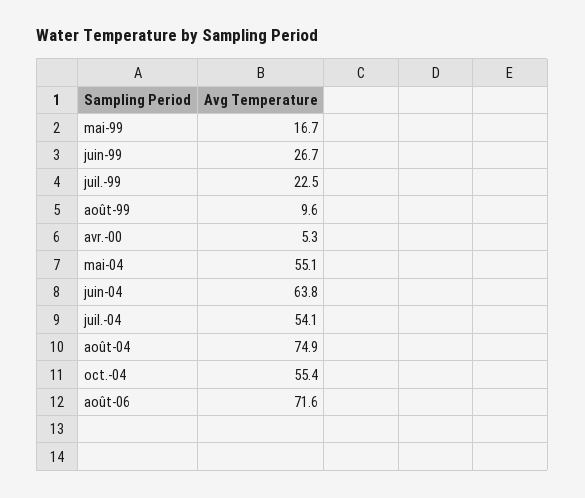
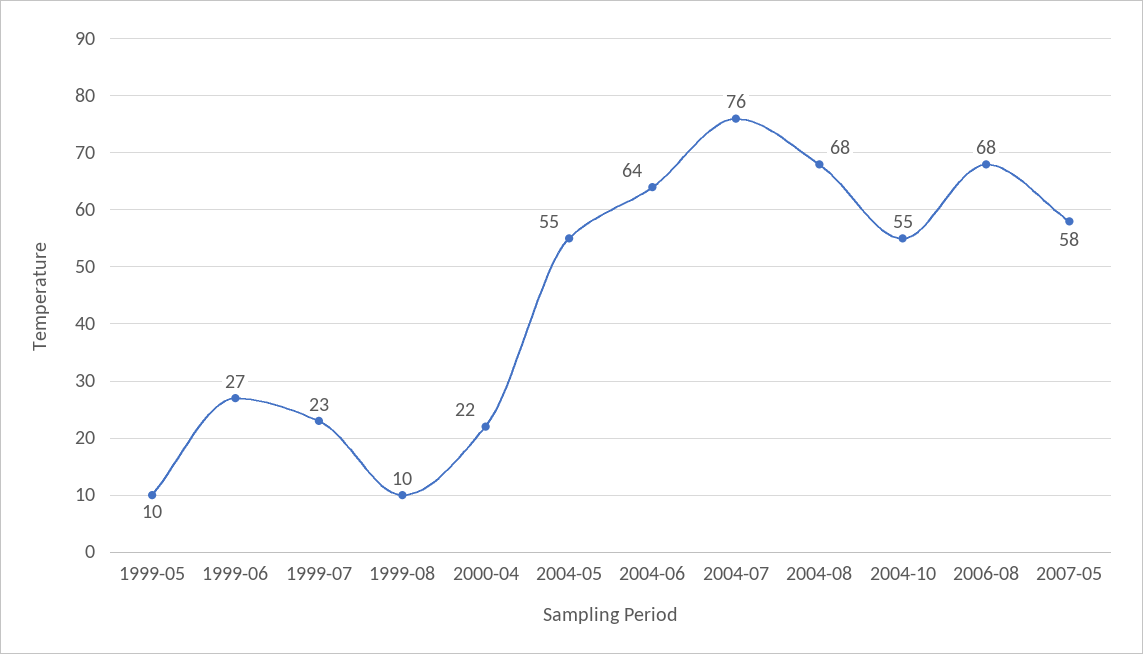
  {
-   "mai-99": 16.7,
+   "mai-99": 10,
    "juin-99": 26.7,
    "juil.-99": 22.5,
    "août-99": 9.6,
-   "avr.-00": 5.3,
+   "avr.-00": 22,
    "mai-04": 55.1,
    "juin-04": 63.8,
-   "juil.-04": 54.1,
+   "juil.-04": 76,
-   "août-04": 74.9,
+   "août-04": 68,
    "oct.-04": 55.4,
-   "août-06": 71.6
+   "août-06": 68,
+   "2007-05": 58
  }

